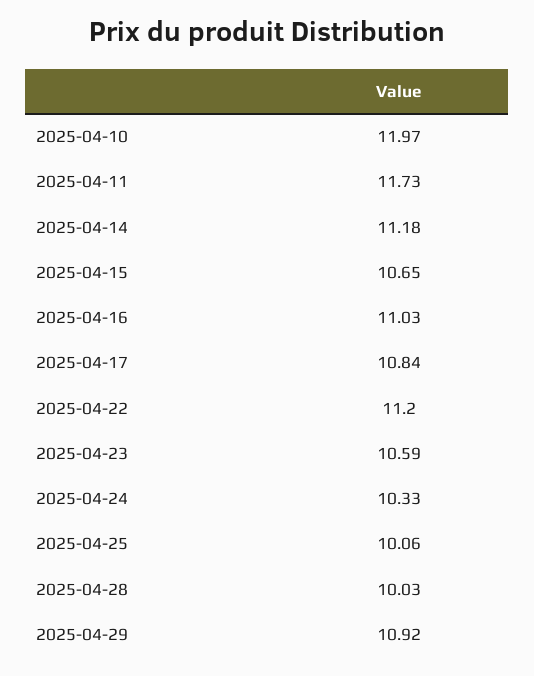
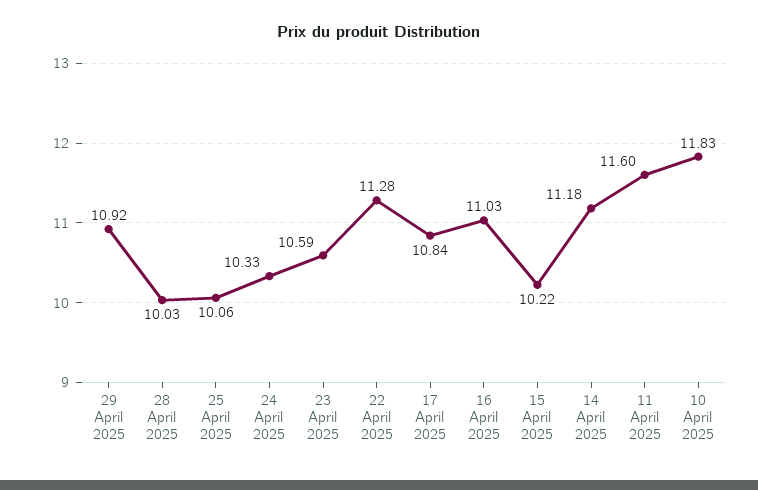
  {
-   "2025-04-10": 11.97,
+   "2025-04-10": 11.83,
-   "2025-04-11": 11.73,
+   "2025-04-11": 11.6,
    "2025-04-14": 11.18,
-   "2025-04-15": 10.65,
+   "2025-04-15": 10.22,
    "2025-04-16": 11.03,
    "2025-04-17": 10.84,
-   "2025-04-22": 11.2,
+   "2025-04-22": 11.28,
    "2025-04-23": 10.59,
    "2025-04-24": 10.33,
    "2025-04-25": 10.06,
    "2025-04-28": 10.03,
    "2025-04-29": 10.92
  }

